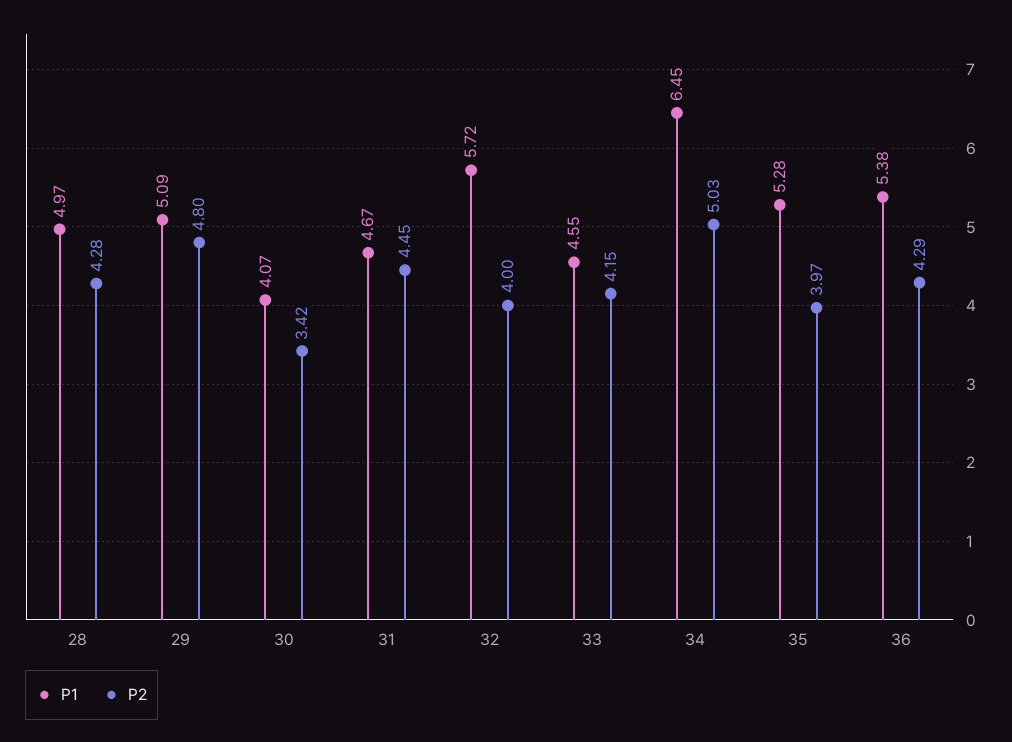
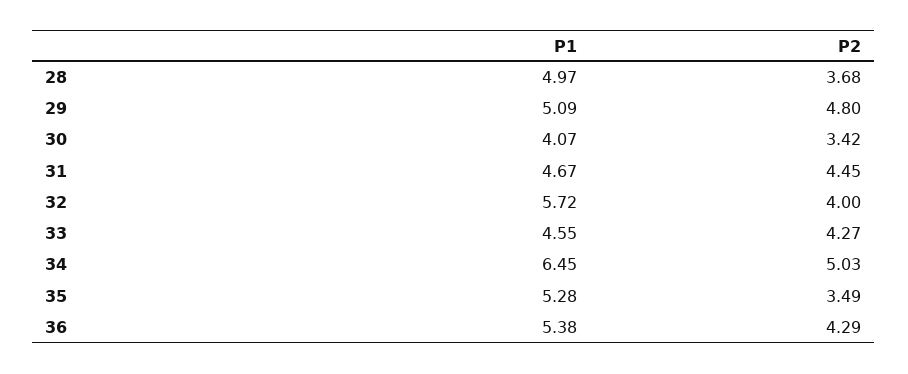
  {
    "P1": {
      "28": 4.97,
      "29": 5.09,
      "30": 4.07,
      "31": 4.67,
      "32": 5.72,
      "33": 4.55,
      "34": 6.45,
      "35": 5.28,
      "36": 5.38
    },
    "P2": {
-     "28": 4.28,
+     "28": 3.68,
      "29": 4.8,
      "30": 3.42,
      "31": 4.45,
      "32": 4,
-     "33": 4.15,
+     "33": 4.27,
      "34": 5.03,
-     "35": 3.97,
+     "35": 3.49,
      "36": 4.29
    }
  }

